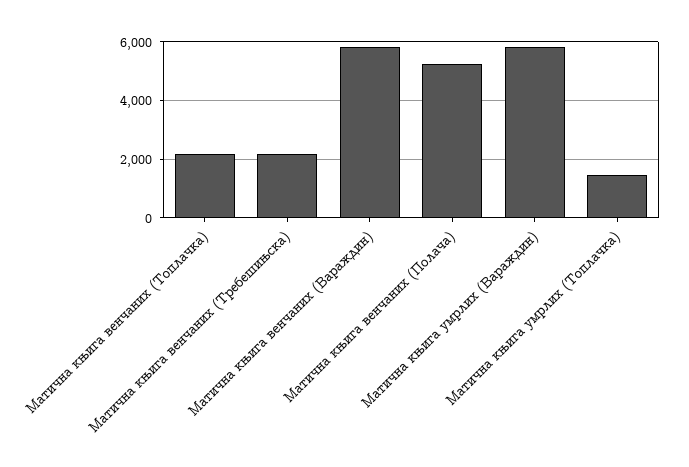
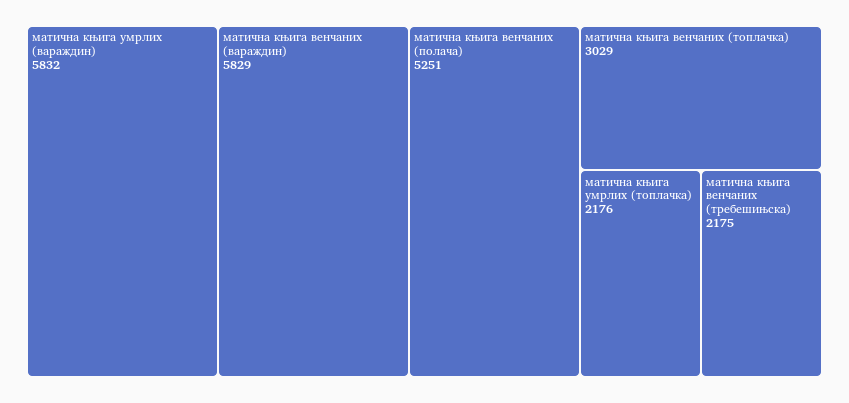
  {
-   "Матична књига венчаних (Топлачка)": 2250,
+   "Матична књига венчаних (Топлачка)": 3029,
    "Матична књига венчаних (Требешињска)": 2175,
    "Матична књига венчаних (Вараждин)": 5829,
    "Матична књига венчаних (Полача)": 5251,
    "Матична књига умрлих (Вараждин)": 5832,
-   "Матична књига умрлих (Топлачка)": 1500
+   "Матична књига умрлих (Топлачка)": 2176
  }

